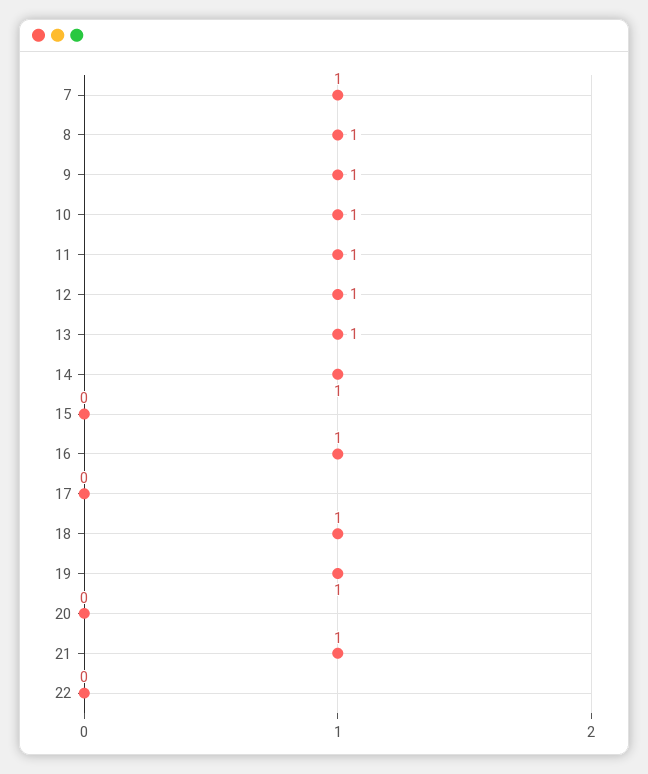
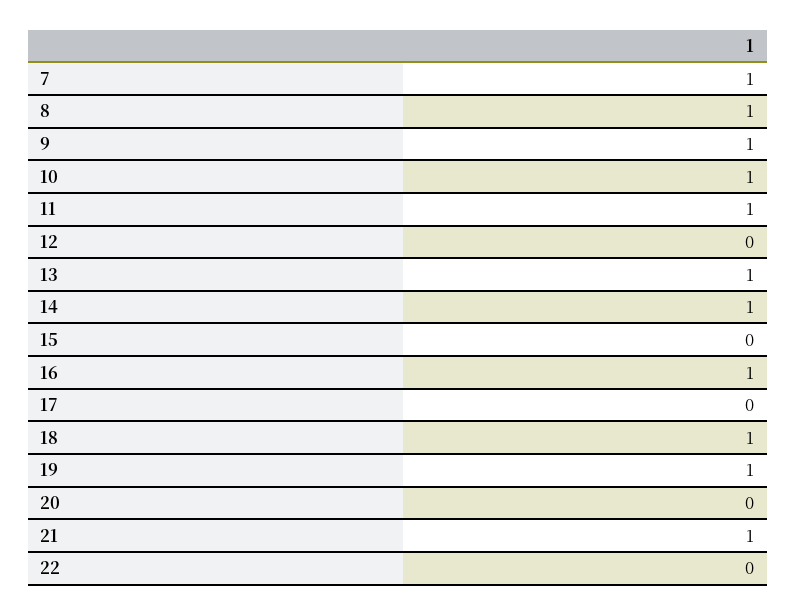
  {
    "7": 1,
    "8": 1,
    "9": 1,
    "10": 1,
    "11": 1,
-   "12": 1,
+   "12": 0,
    "13": 1,
    "14": 1,
    "15": 0,
    "16": 1,
    "17": 0,
    "18": 1,
    "19": 1,
    "20": 0,
    "21": 1,
    "22": 0
  }

